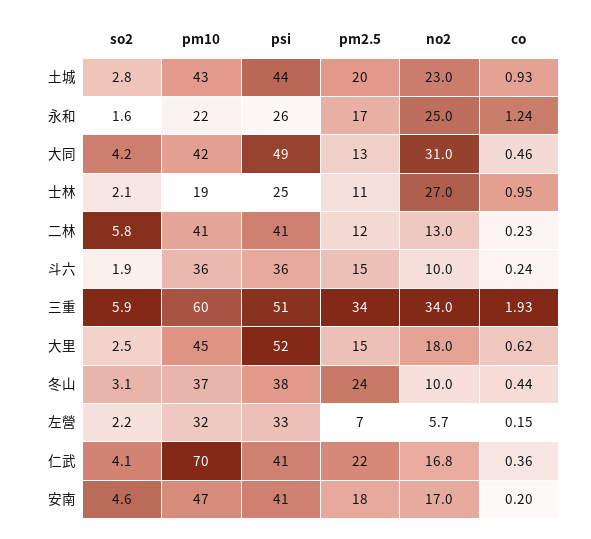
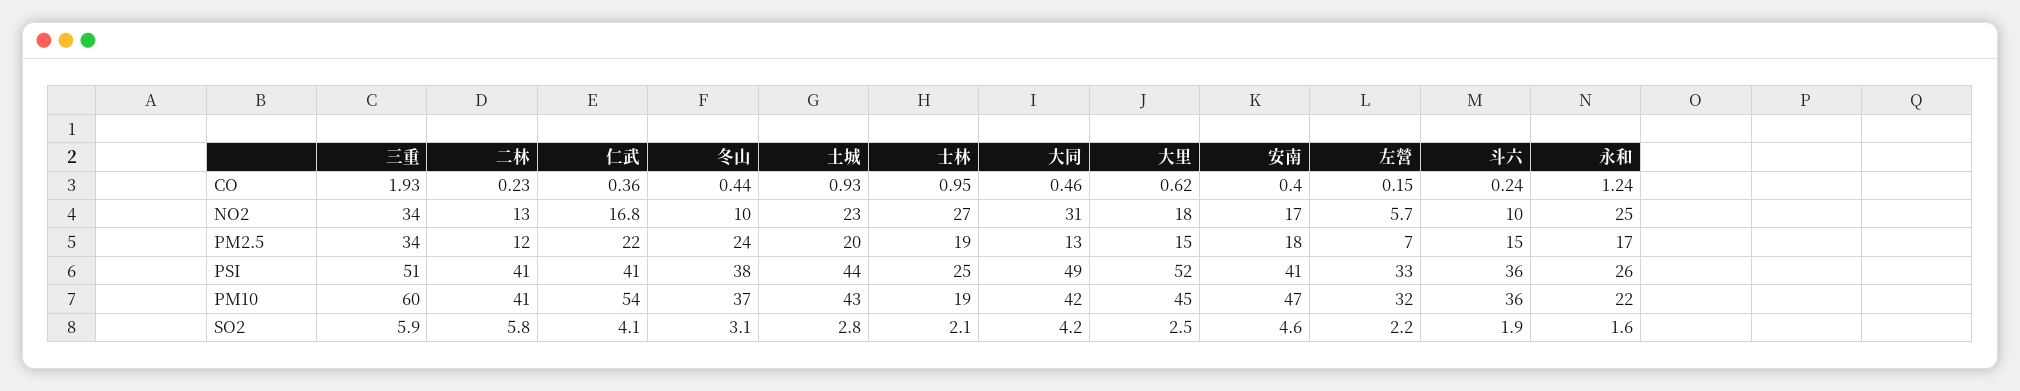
  {
    "so2": {
      "土城": 2.8,
      "永和": 1.6,
      "大同": 4.2,
      "士林": 2.1,
      "二林": 5.8,
      "斗六": 1.9,
      "三重": 5.9,
      "大里": 2.5,
      "冬山": 3.1,
      "左營": 2.2,
      "仁武": 4.1,
      "安南": 4.6
    },
    "pm10": {
      "土城": 43,
      "永和": 22,
      "大同": 42,
      "士林": 19,
      "二林": 41,
      "斗六": 36,
      "三重": 60,
      "大里": 45,
      "冬山": 37,
      "左營": 32,
-     "仁武": 70,
+     "仁武": 54,
      "安南": 47
    },
    "psi": {
      "土城": 44,
      "永和": 26,
      "大同": 49,
      "士林": 25,
      "二林": 41,
      "斗六": 36,
      "三重": 51,
      "大里": 52,
      "冬山": 38,
      "左營": 33,
      "仁武": 41,
      "安南": 41
    },
    "pm2.5": {
      "土城": 20,
      "永和": 17,
      "大同": 13,
-     "士林": 11,
+     "士林": 19,
      "二林": 12,
      "斗六": 15,
      "三重": 34,
      "大里": 15,
      "冬山": 24,
      "左營": 7,
      "仁武": 22,
      "安南": 18
    },
    "no2": {
      "土城": 23,
      "永和": 25,
      "大同": 31,
      "士林": 27,
      "二林": 13,
      "斗六": 10,
      "三重": 34,
      "大里": 18,
      "冬山": 10,
      "左營": 5.7,
      "仁武": 16.8,
      "安南": 17
    },
    "co": {
      "土城": 0.93,
      "永和": 1.24,
      "大同": 0.46,
      "士林": 0.95,
      "二林": 0.23,
      "斗六": 0.24,
      "三重": 1.93,
      "大里": 0.62,
      "冬山": 0.44,
      "左營": 0.15,
      "仁武": 0.36,
-     "安南": 0.2
+     "安南": 0.4
    }
  }

